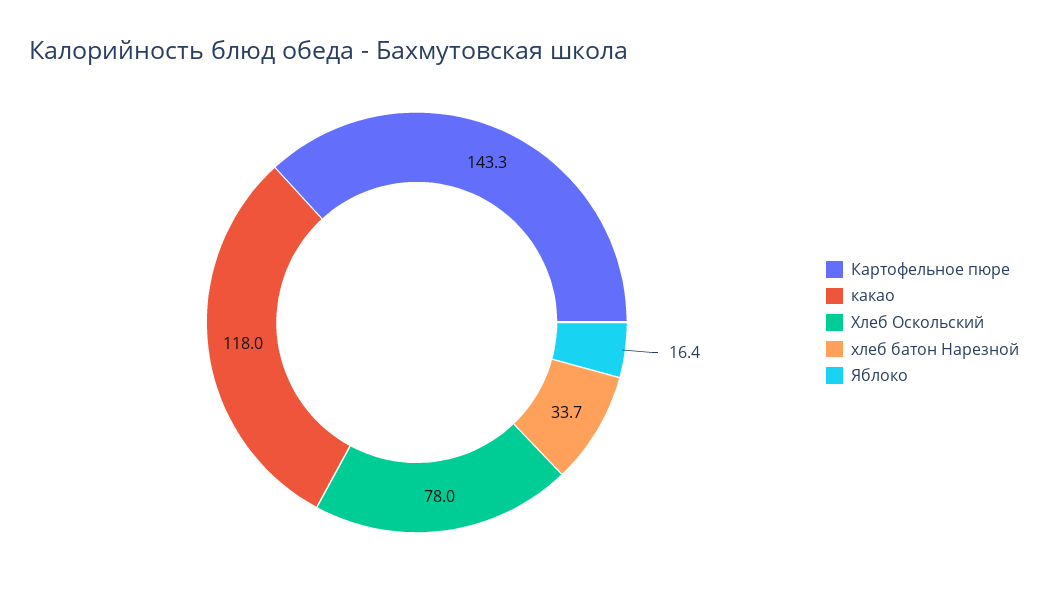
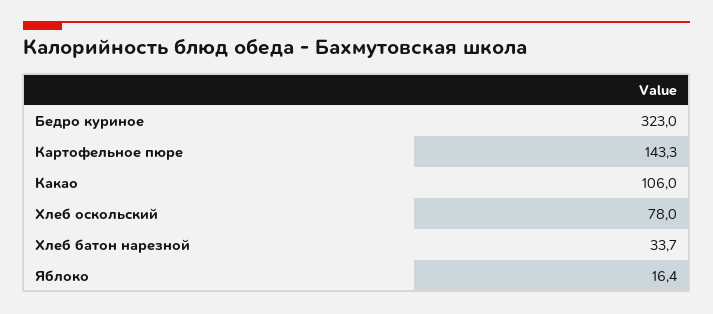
  {
    "Картофельное пюре": 143.3,
-   "какао": 118,
+   "какао": 106,
    "Хлеб Оскольский": 78,
    "хлеб батон Нарезной": 33.7,
-   "Яблоко": 16.4
+   "Яблоко": 16.4,
+   "Бедро куриное": 323
  }

